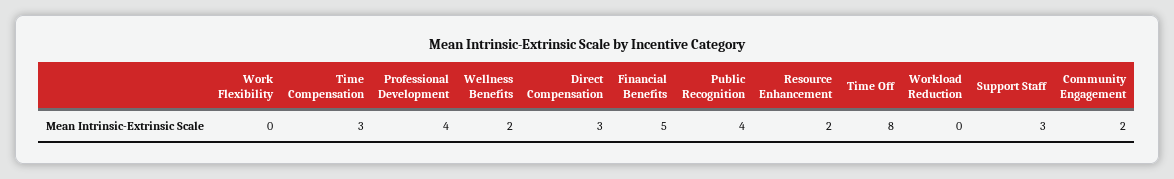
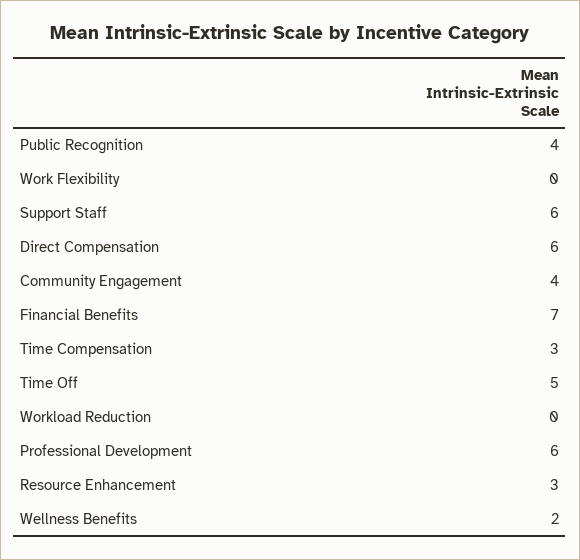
  {
    "Work Flexibility": 0,
    "Time Compensation": 3,
-   "Professional Development": 4,
+   "Professional Development": 6,
    "Wellness Benefits": 2,
-   "Direct Compensation": 3,
+   "Direct Compensation": 6,
-   "Financial Benefits": 5,
+   "Financial Benefits": 7,
    "Public Recognition": 4,
-   "Resource Enhancement": 2,
+   "Resource Enhancement": 3,
-   "Time Off": 8,
+   "Time Off": 5,
    "Workload Reduction": 0,
-   "Support Staff": 3,
+   "Support Staff": 6,
-   "Community Engagement": 2
+   "Community Engagement": 4
  }

